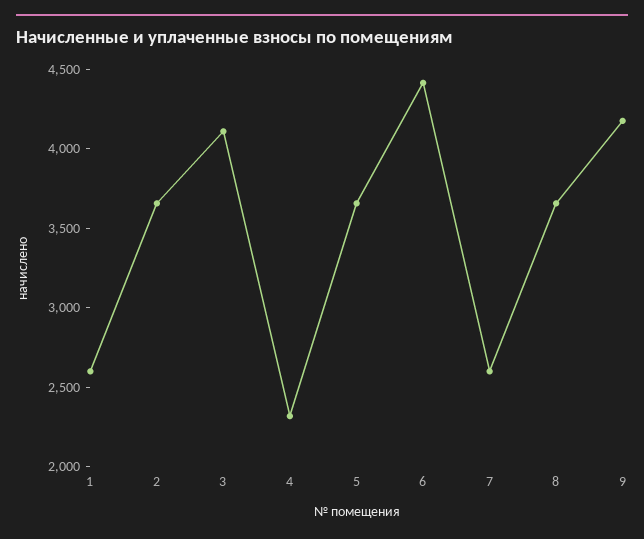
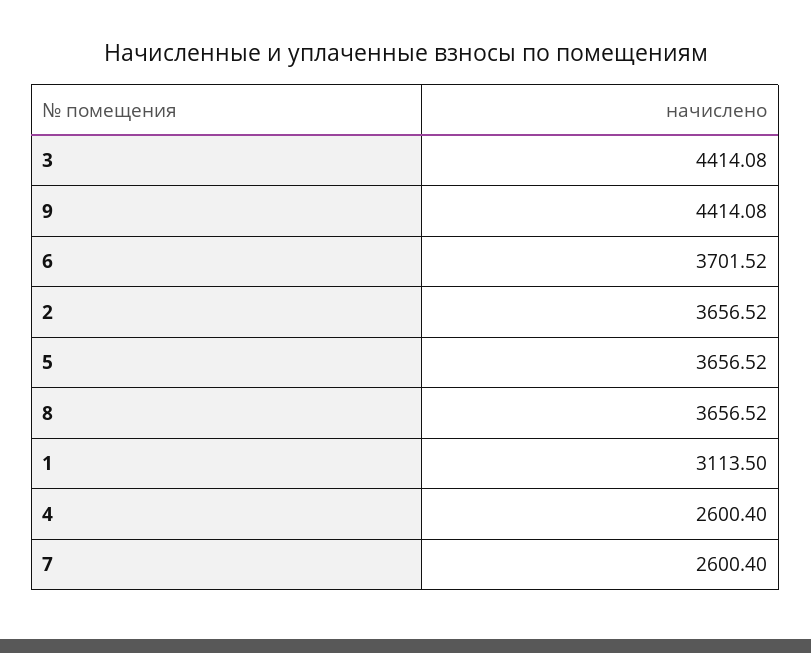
  {
-   "1": 2600,
+   "1": 3113.5,
    "2": 3656.52,
-   "3": 4100,
+   "3": 4414.08,
-   "4": 2300,
+   "4": 2600.4,
    "5": 3656.52,
-   "6": 4400,
+   "6": 3701.52,
    "7": 2600.4,
    "8": 3656.52,
-   "9": 4200
+   "9": 4414.08
  }

